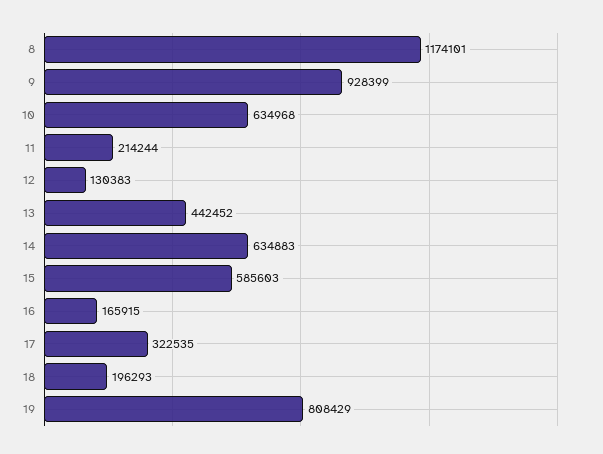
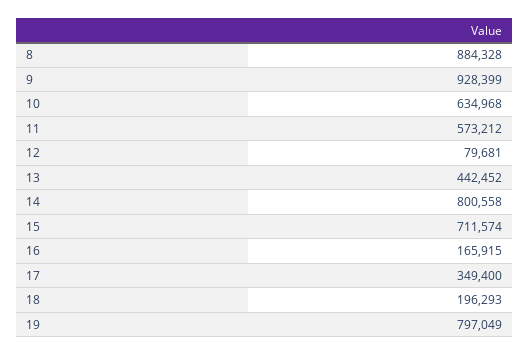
  {
-   "8": 1174101,
+   "8": 884328,
    "9": 928399,
    "10": 634968,
-   "11": 214244,
+   "11": 573212,
-   "12": 130383,
+   "12": 79681,
    "13": 442452,
-   "14": 634883,
+   "14": 800558,
-   "15": 585603,
+   "15": 711574,
    "16": 165915,
-   "17": 322535,
+   "17": 349400,
    "18": 196293,
-   "19": 808429
+   "19": 797049
  }

